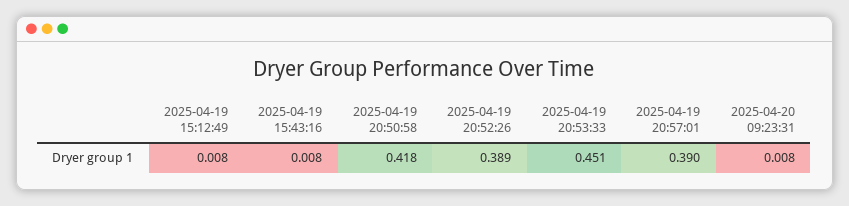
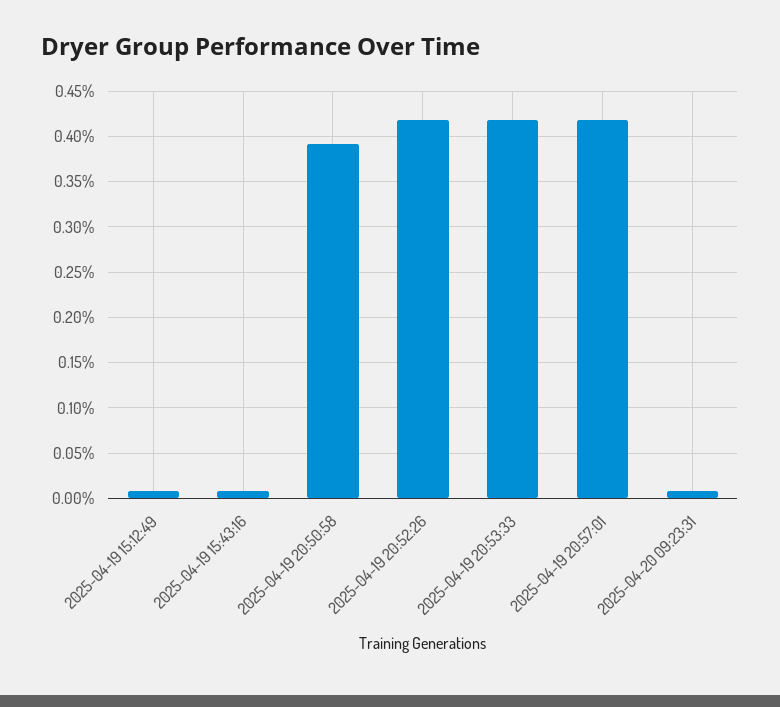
  {
    "2025-04-19 15:12:49": 0.008,
    "2025-04-19 15:43:16": 0.008,
-   "2025-04-19 20:50:58": 0.418,
+   "2025-04-19 20:50:58": 0.39,
-   "2025-04-19 20:52:26": 0.389,
+   "2025-04-19 20:52:26": 0.42,
-   "2025-04-19 20:53:33": 0.451,
+   "2025-04-19 20:53:33": 0.42,
-   "2025-04-19 20:57:01": 0.39,
+   "2025-04-19 20:57:01": 0.42,
    "2025-04-20 09:23:31": 0.008
  }

